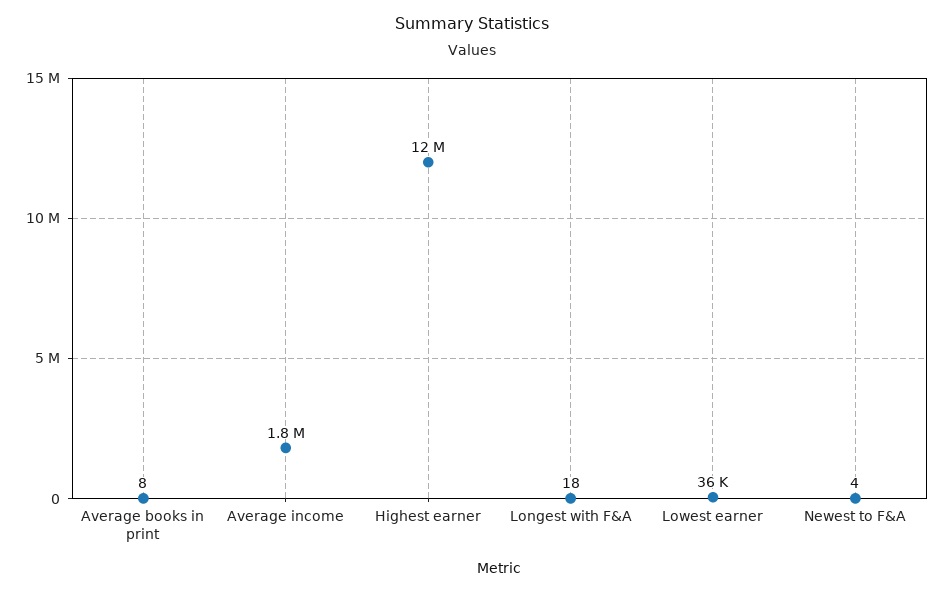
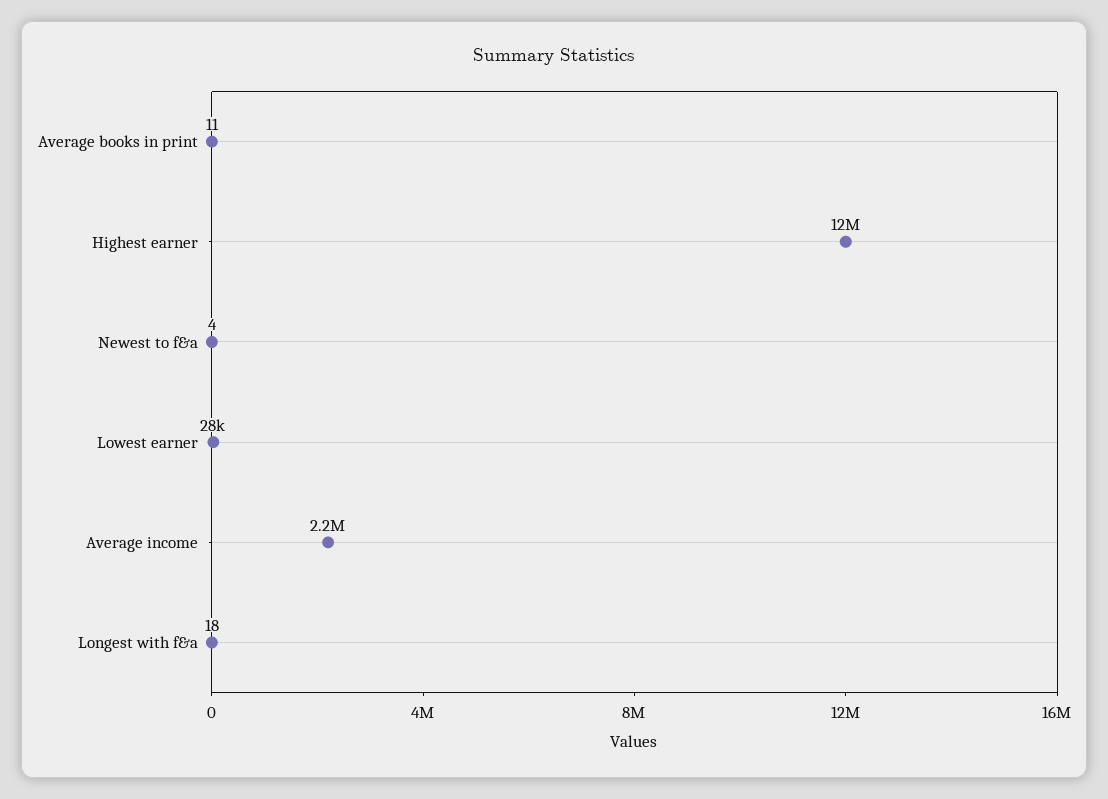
  {
-   "Average books in print": 8,
+   "Average books in print": 11,
-   "Average income": 1800000,
+   "Average income": 2200000,
    "Highest earner": 12000000,
    "Longest with F&A": 18,
-   "Lowest earner": 36000,
+   "Lowest earner": 28000,
    "Newest to F&A": 4
  }

